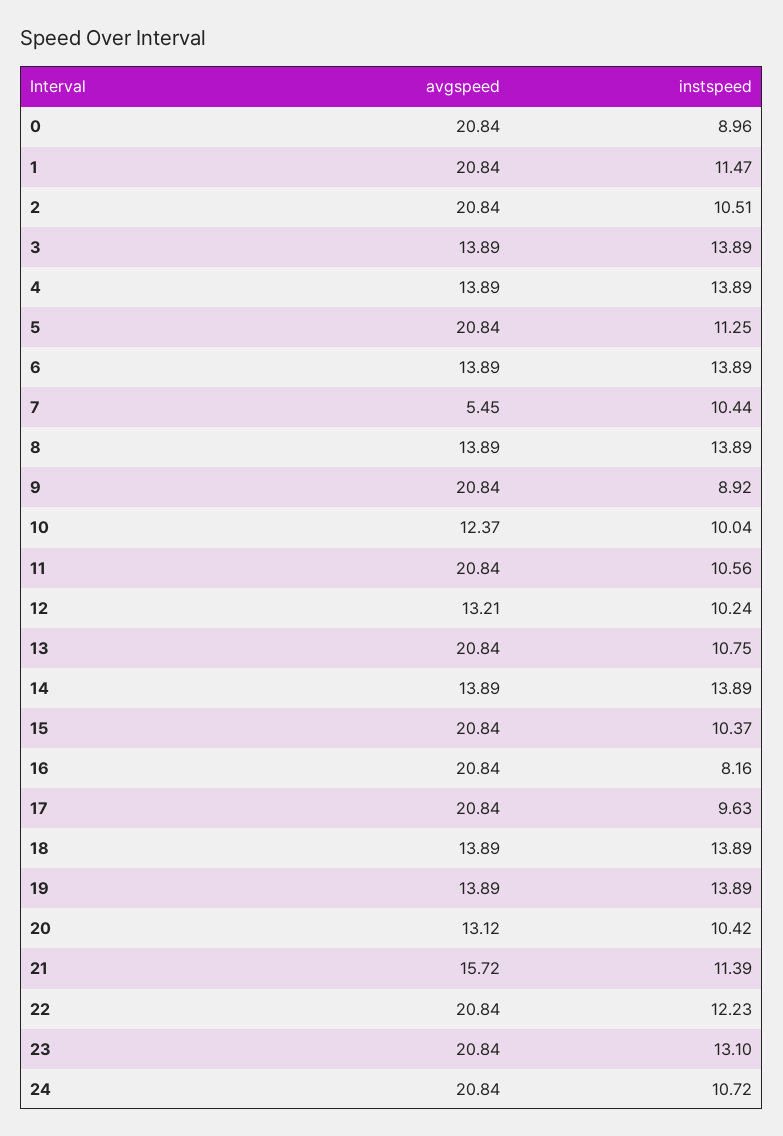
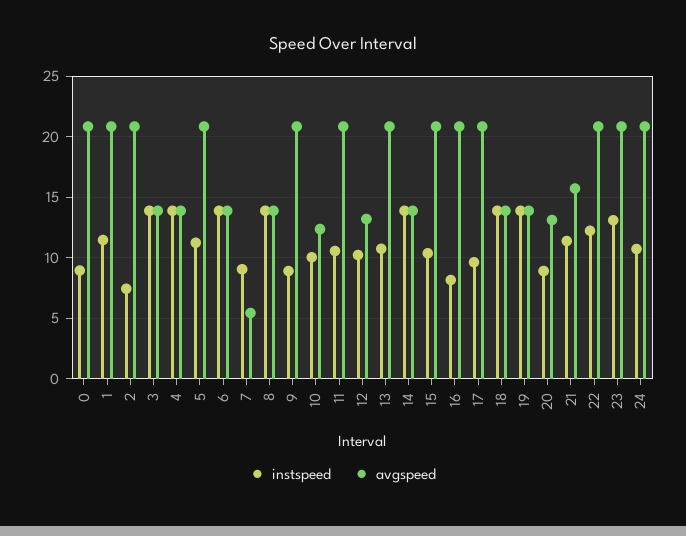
  {
    "avgspeed": {
      "0": 20.84,
      "1": 20.84,
      "2": 20.84,
      "3": 13.89,
      "4": 13.89,
      "5": 20.84,
      "6": 13.89,
      "7": 5.45,
      "8": 13.89,
      "9": 20.84,
      "10": 12.37,
      "11": 20.84,
      "12": 13.21,
      "13": 20.84,
      "14": 13.89,
      "15": 20.84,
      "16": 20.84,
      "17": 20.84,
      "18": 13.89,
      "19": 13.89,
      "20": 13.12,
      "21": 15.72,
      "22": 20.84,
      "23": 20.84,
      "24": 20.84
    },
    "instspeed": {
      "0": 8.96,
      "1": 11.47,
-     "2": 10.51,
+     "2": 7.5,
      "3": 13.89,
      "4": 13.89,
      "5": 11.25,
      "6": 13.89,
-     "7": 10.44,
+     "7": 9,
      "8": 13.89,
      "9": 8.92,
      "10": 10.04,
      "11": 10.56,
      "12": 10.24,
      "13": 10.75,
      "14": 13.89,
      "15": 10.37,
      "16": 8.16,
      "17": 9.63,
      "18": 13.89,
      "19": 13.89,
-     "20": 10.42,
+     "20": 9,
      "21": 11.39,
      "22": 12.23,
      "23": 13.1,
      "24": 10.72
    }
  }

